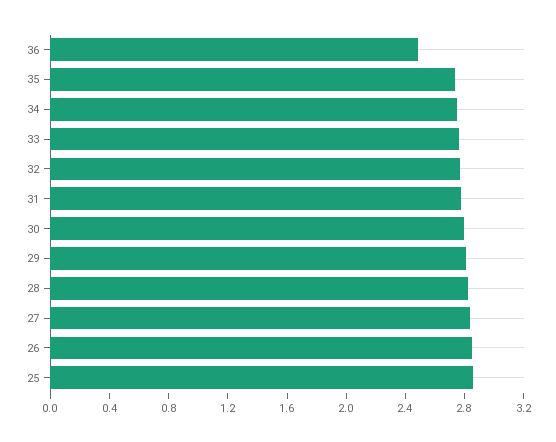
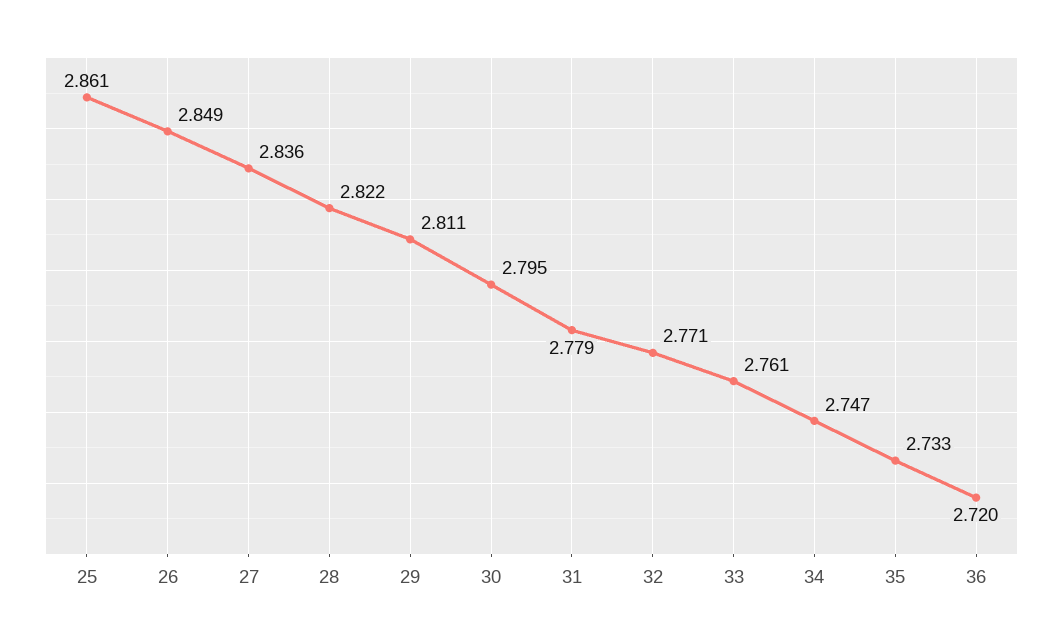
  {
-   "36": 2.5,
+   "36": 2.72,
    "35": 2.733,
    "34": 2.747,
    "33": 2.761,
    "32": 2.771,
    "31": 2.779,
    "30": 2.795,
    "29": 2.811,
    "28": 2.822,
    "27": 2.836,
    "26": 2.849,
    "25": 2.861
  }

